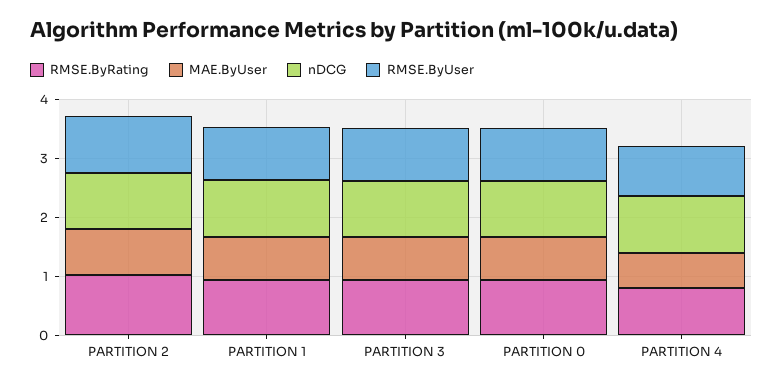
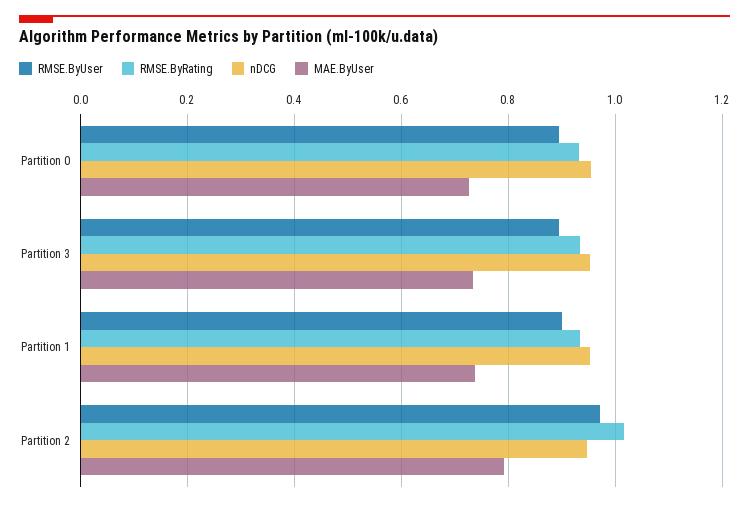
  {
    "RMSE.ByRating": {
      "PARTITION 2": 1.02,
      "PARTITION 1": 0.94,
      "PARTITION 3": 0.94,
-     "PARTITION 0": 0.94,
+     "PARTITION 0": 0.94
-     "PARTITION 4": 0.8
    },
    "MAE.ByUser": {
      "PARTITION 2": 0.8,
      "PARTITION 1": 0.74,
      "PARTITION 3": 0.74,
-     "PARTITION 0": 0.72,
+     "PARTITION 0": 0.72
-     "PARTITION 4": 0.6
    },
    "nDCG": {
      "PARTITION 2": 0.94,
      "PARTITION 1": 0.96,
      "PARTITION 3": 0.96,
-     "PARTITION 0": 0.96,
+     "PARTITION 0": 0.96
-     "PARTITION 4": 1
    },
    "RMSE.ByUser": {
      "PARTITION 2": 0.98,
      "PARTITION 1": 0.9,
      "PARTITION 3": 0.9,
-     "PARTITION 0": 0.9,
+     "PARTITION 0": 0.9
-     "PARTITION 4": 0.8
    }
  }

